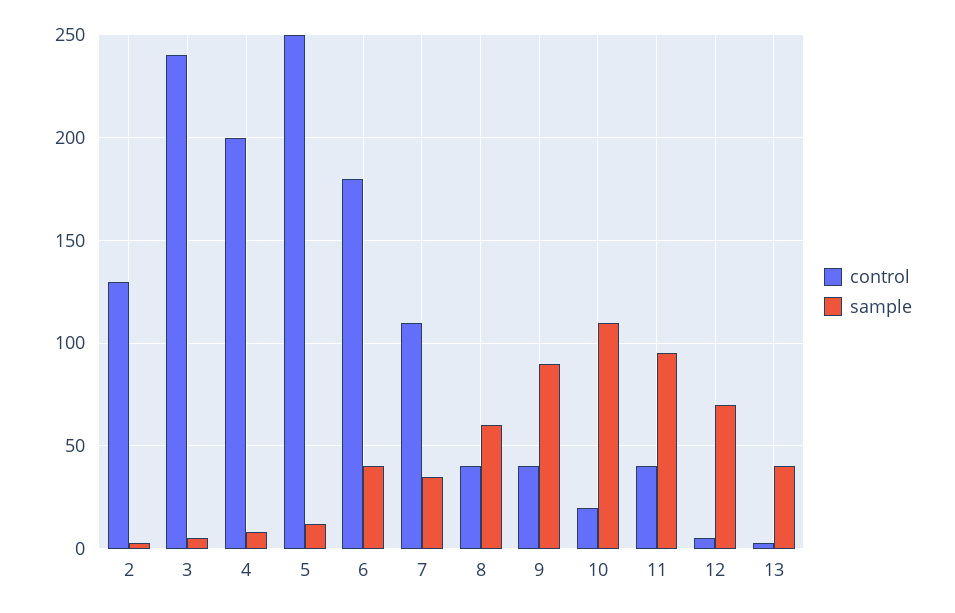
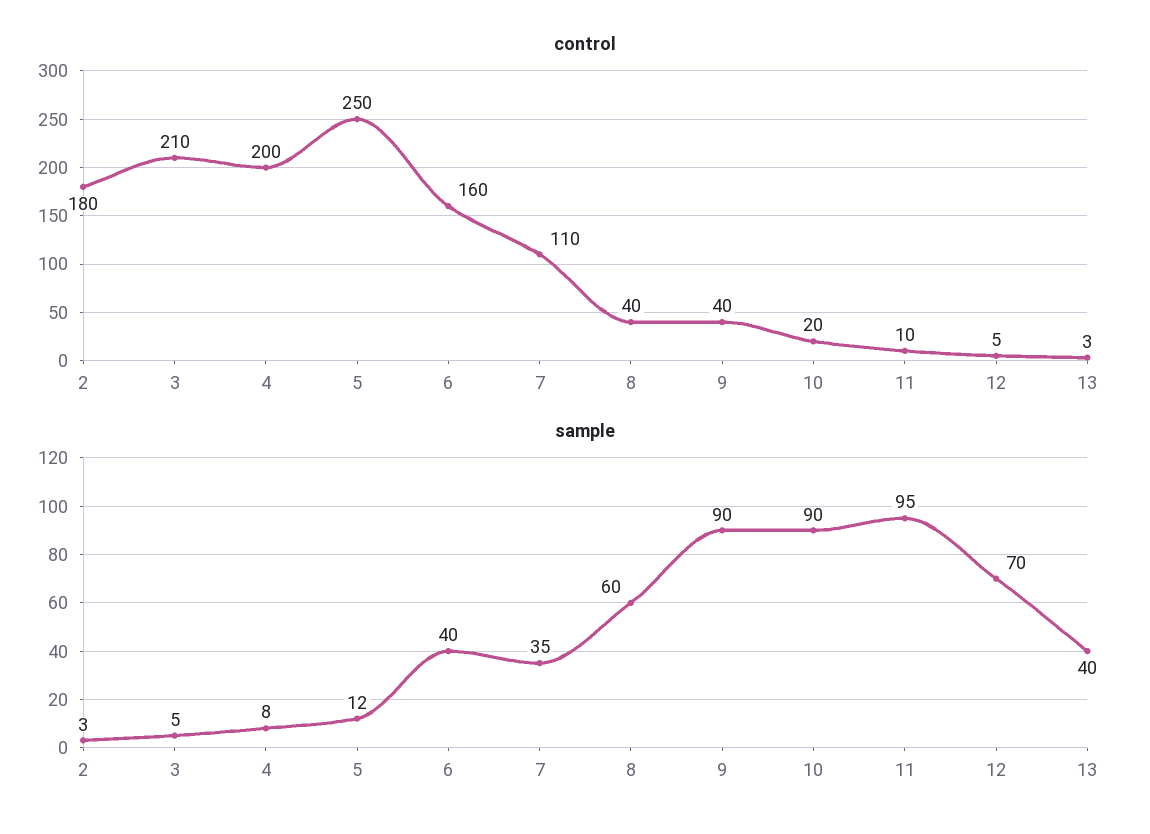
  {
    "control": {
-     "2": 130,
+     "2": 180,
-     "3": 240,
+     "3": 210,
      "4": 200,
      "5": 250,
-     "6": 180,
+     "6": 160,
      "7": 110,
      "8": 40,
      "9": 40,
      "10": 20,
-     "11": 40,
+     "11": 10,
      "12": 5,
      "13": 3
    },
    "sample": {
      "2": 3,
      "3": 5,
      "4": 8,
      "5": 12,
      "6": 40,
      "7": 35,
      "8": 60,
      "9": 90,
-     "10": 110,
+     "10": 90,
      "11": 95,
      "12": 70,
      "13": 40
    }
  }

